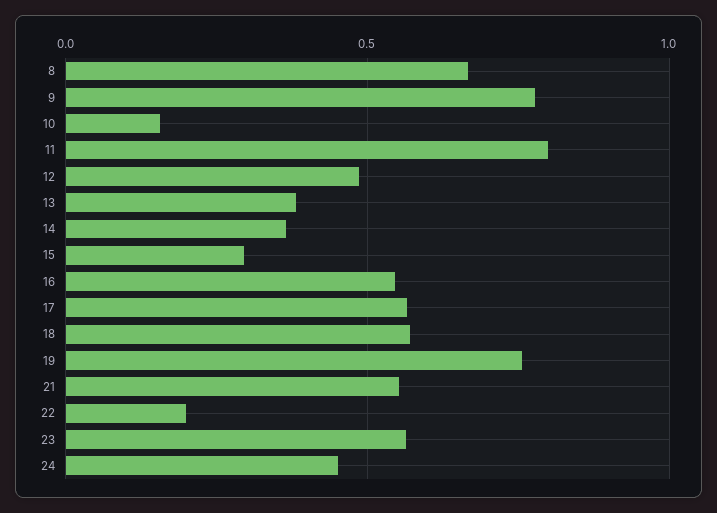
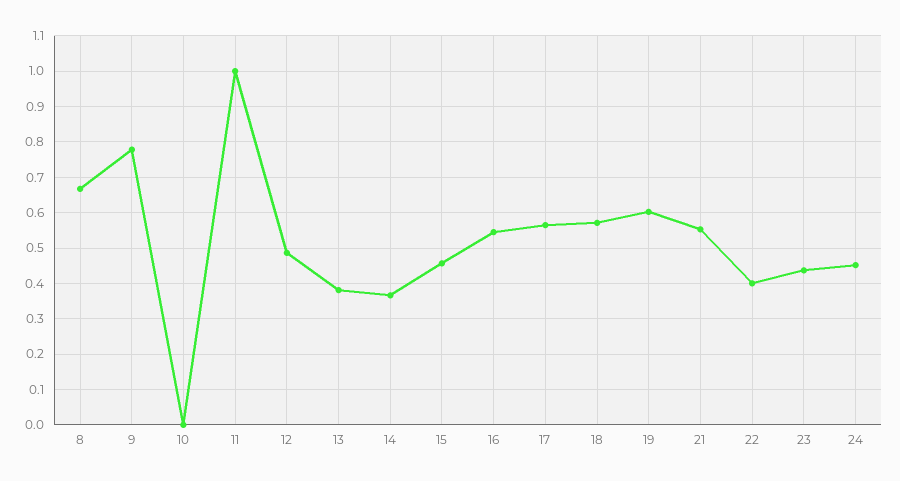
  {
    "8": 0.66,
    "9": 0.78,
-   "10": 0.15,
+   "10": 0,
-   "11": 0.8,
+   "11": 1,
    "12": 0.48,
    "13": 0.38,
    "14": 0.36,
-   "15": 0.3,
+   "15": 0.46,
    "16": 0.54,
    "17": 0.56,
    "18": 0.58,
-   "19": 0.75,
+   "19": 0.6,
    "21": 0.56,
-   "22": 0.2,
+   "22": 0.4,
-   "23": 0.55,
+   "23": 0.44,
    "24": 0.46
  }

